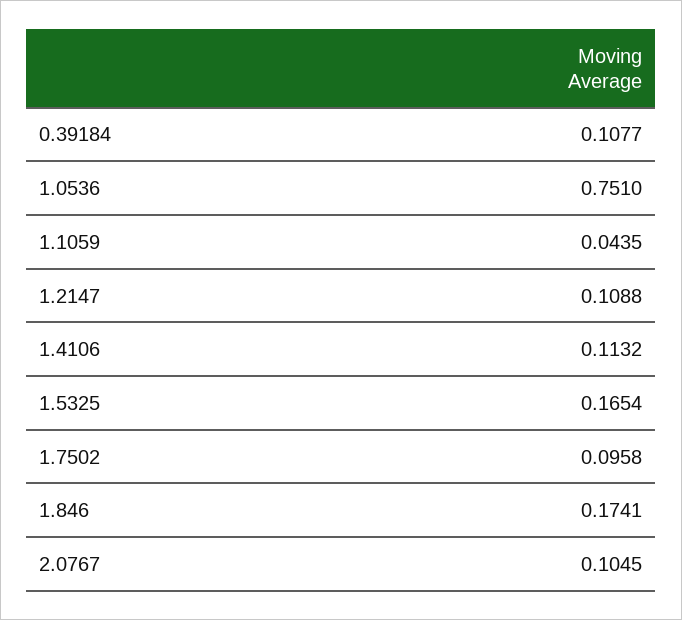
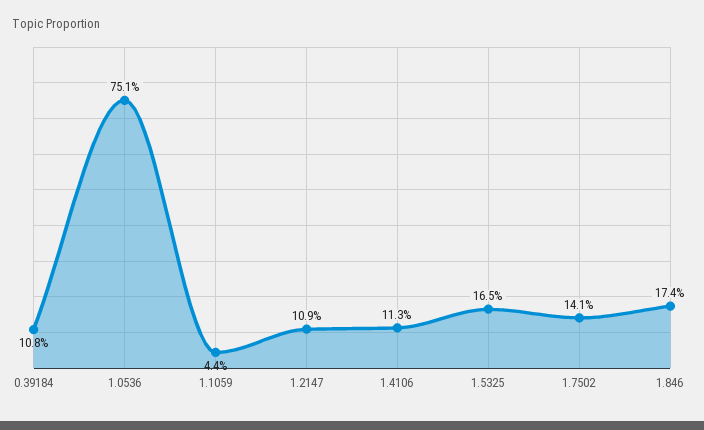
  {
    "0.39184": 0.1077,
    "1.0536": 0.751,
    "1.1059": 0.0435,
    "1.2147": 0.1088,
    "1.4106": 0.1132,
    "1.5325": 0.1654,
-   "1.7502": 0.0958,
+   "1.7502": 0.141,
-   "1.846": 0.1741,
+   "1.846": 0.1741
-   "2.0767": 0.1045
  }

